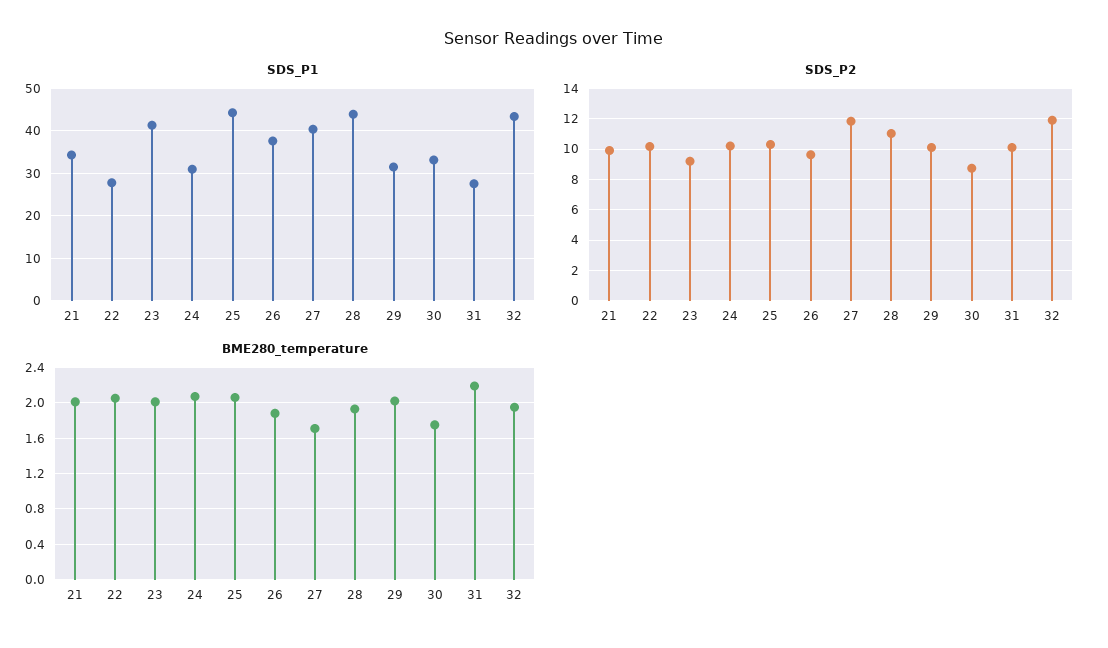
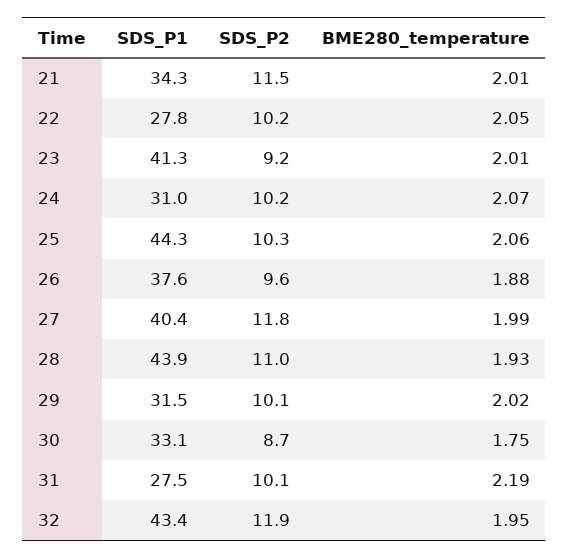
  {
    "SDS_P1": {
      "21": 34.3,
      "22": 27.8,
      "23": 41.3,
      "24": 31,
      "25": 44.3,
      "26": 37.6,
      "27": 40.4,
      "28": 43.9,
      "29": 31.5,
      "30": 33.1,
      "31": 27.5,
      "32": 43.4
    },
    "SDS_P2": {
-     "21": 10,
+     "21": 11.5,
      "22": 10.2,
      "23": 9.2,
      "24": 10.2,
      "25": 10.3,
      "26": 9.6,
      "27": 11.8,
      "28": 11,
      "29": 10.1,
      "30": 8.7,
      "31": 10.1,
      "32": 11.9
    },
    "BME280_temperature": {
      "21": 2.01,
      "22": 2.05,
      "23": 2.01,
      "24": 2.07,
      "25": 2.06,
      "26": 1.88,
-     "27": 1.7,
+     "27": 1.99,
      "28": 1.93,
      "29": 2.02,
      "30": 1.75,
      "31": 2.19,
      "32": 1.95
    }
  }

